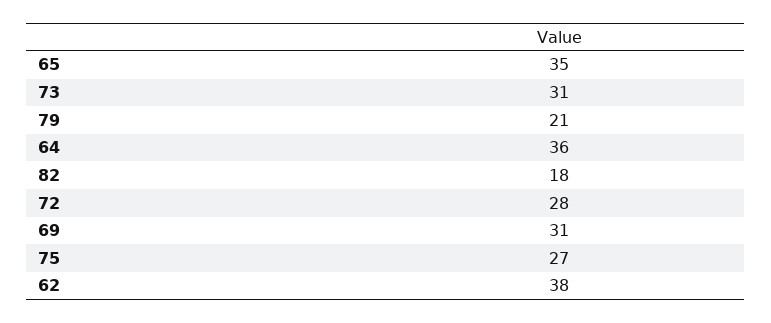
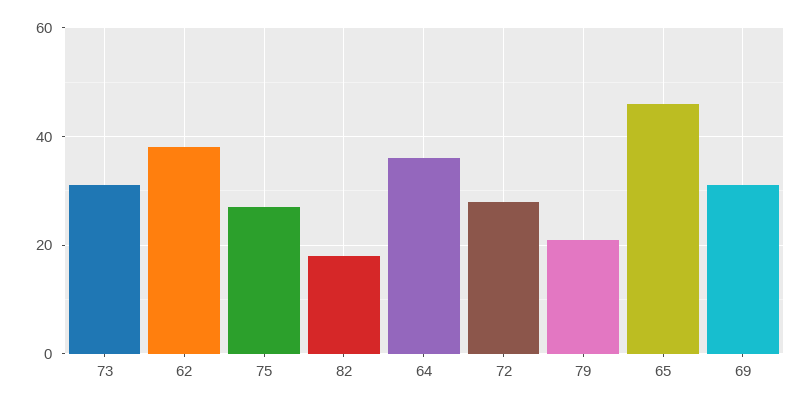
  {
-   "65": 35,
+   "65": 45,
    "73": 31,
    "79": 21,
    "64": 36,
    "82": 18,
    "72": 28,
    "69": 31,
    "75": 27,
    "62": 38
  }

